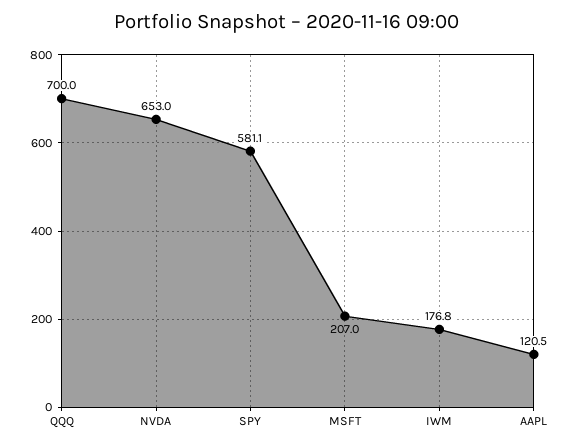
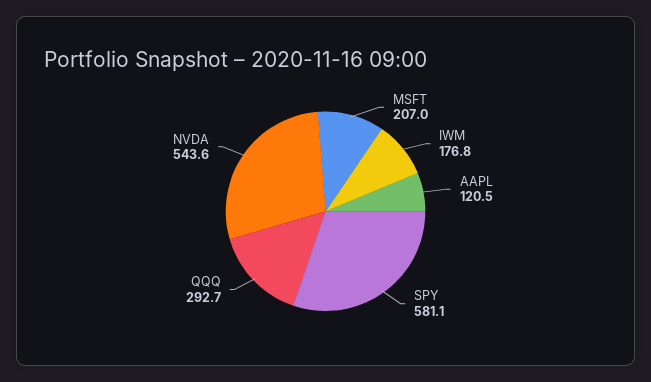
  {
-   "QQQ": 700,
+   "QQQ": 292.7,
-   "NVDA": 653,
+   "NVDA": 543.6,
    "SPY": 581.1,
    "MSFT": 207,
    "IWM": 176.8,
    "AAPL": 120.5
  }

